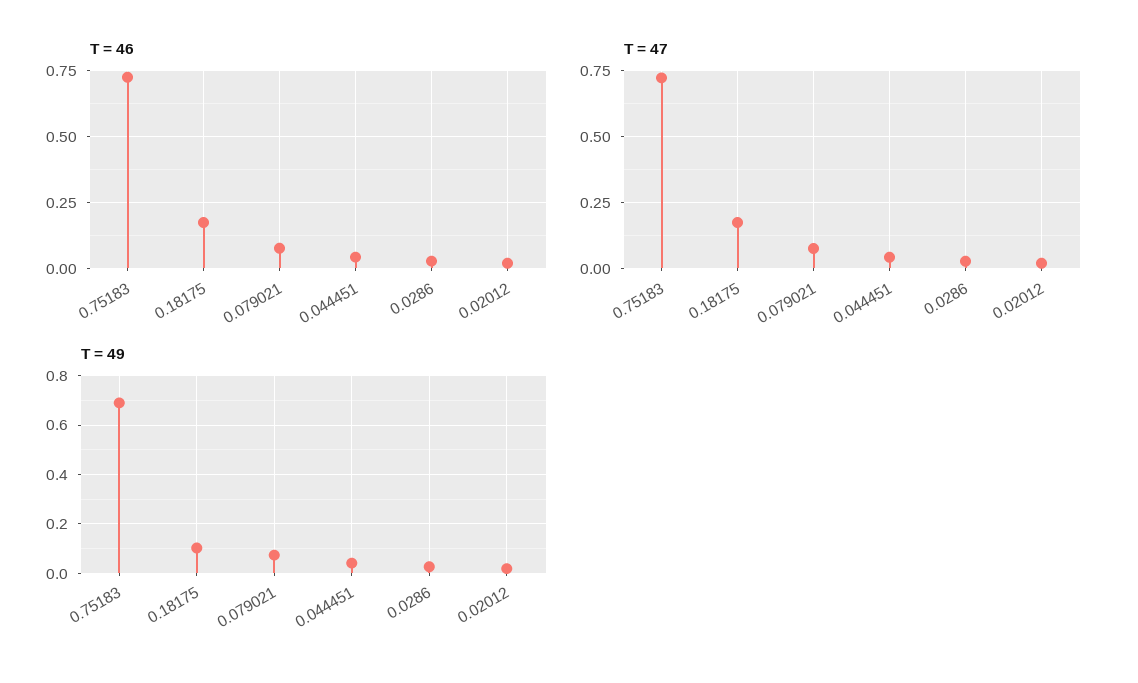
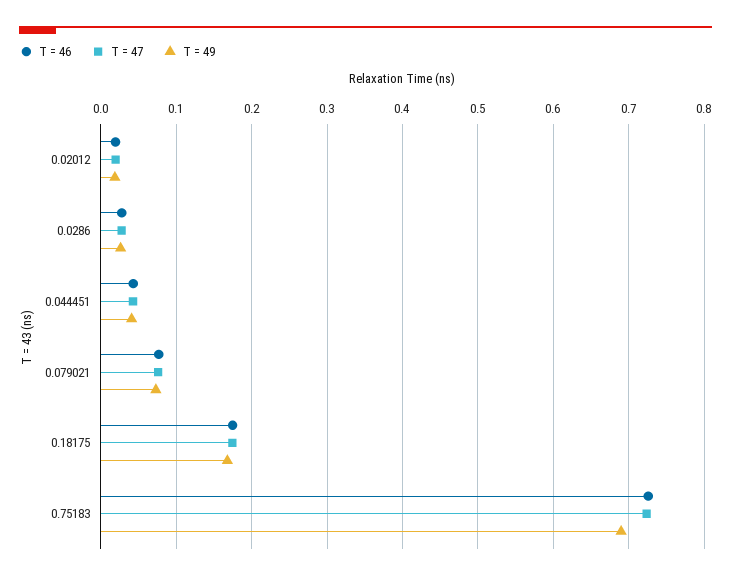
  {
    "T = 46": {
      "0.75183": 0.73,
      "0.18175": 0.17,
      "0.079021": 0.08,
      "0.044451": 0.04,
      "0.0286": 0.03,
      "0.02012": 0.02
    },
    "T = 47": {
      "0.75183": 0.72,
      "0.18175": 0.17,
      "0.079021": 0.08,
      "0.044451": 0.04,
      "0.0286": 0.03,
      "0.02012": 0.02
    },
    "T = 49": {
      "0.75183": 0.69,
-     "0.18175": 0.1,
+     "0.18175": 0.17,
      "0.079021": 0.07,
      "0.044451": 0.04,
      "0.0286": 0.03,
      "0.02012": 0.02
    }
  }

